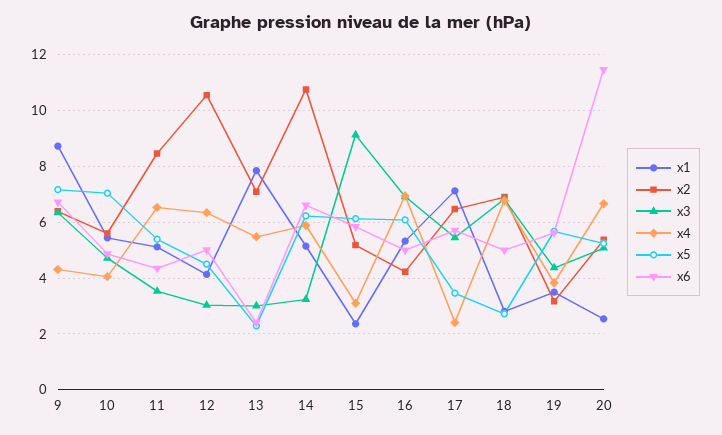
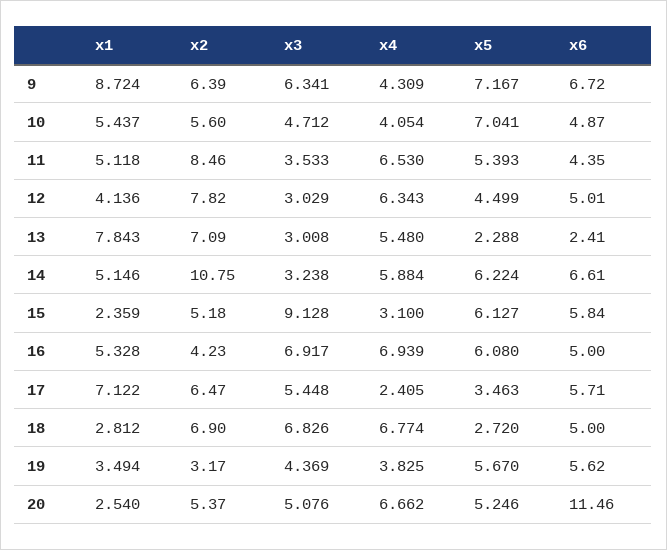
  {
    "x1": {
      "9": 8.724,
      "10": 5.437,
      "11": 5.118,
      "12": 4.136,
      "13": 7.843,
      "14": 5.146,
      "15": 2.359,
      "16": 5.328,
      "17": 7.122,
      "18": 2.812,
      "19": 3.494,
      "20": 2.54
    },
    "x2": {
      "9": 6.39,
      "10": 5.6,
      "11": 8.46,
-     "12": 10.5,
+     "12": 7.82,
      "13": 7.09,
      "14": 10.75,
      "15": 5.18,
      "16": 4.23,
      "17": 6.47,
      "18": 6.9,
      "19": 3.17,
      "20": 5.37
    },
    "x3": {
      "9": 6.341,
      "10": 4.712,
      "11": 3.533,
      "12": 3.029,
      "13": 3.008,
      "14": 3.238,
      "15": 9.128,
      "16": 6.917,
      "17": 5.448,
      "18": 6.826,
      "19": 4.369,
      "20": 5.076
    },
    "x4": {
      "9": 4.309,
      "10": 4.054,
      "11": 6.53,
      "12": 6.343,
      "13": 5.48,
      "14": 5.884,
      "15": 3.1,
      "16": 6.939,
      "17": 2.405,
      "18": 6.774,
      "19": 3.825,
      "20": 6.662
    },
    "x5": {
      "9": 7.167,
      "10": 7.041,
      "11": 5.393,
      "12": 4.499,
      "13": 2.288,
      "14": 6.224,
      "15": 6.127,
      "16": 6.08,
      "17": 3.463,
      "18": 2.72,
      "19": 5.67,
      "20": 5.246
    },
    "x6": {
      "9": 6.72,
      "10": 4.87,
      "11": 4.35,
      "12": 5.01,
      "13": 2.41,
      "14": 6.61,
      "15": 5.84,
      "16": 5,
      "17": 5.71,
      "18": 5,
      "19": 5.62,
      "20": 11.46
    }
  }

